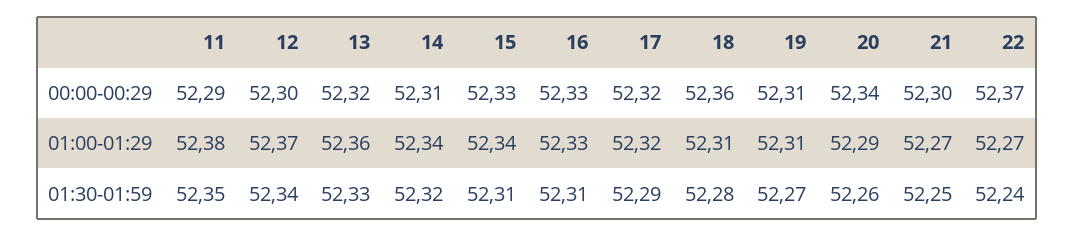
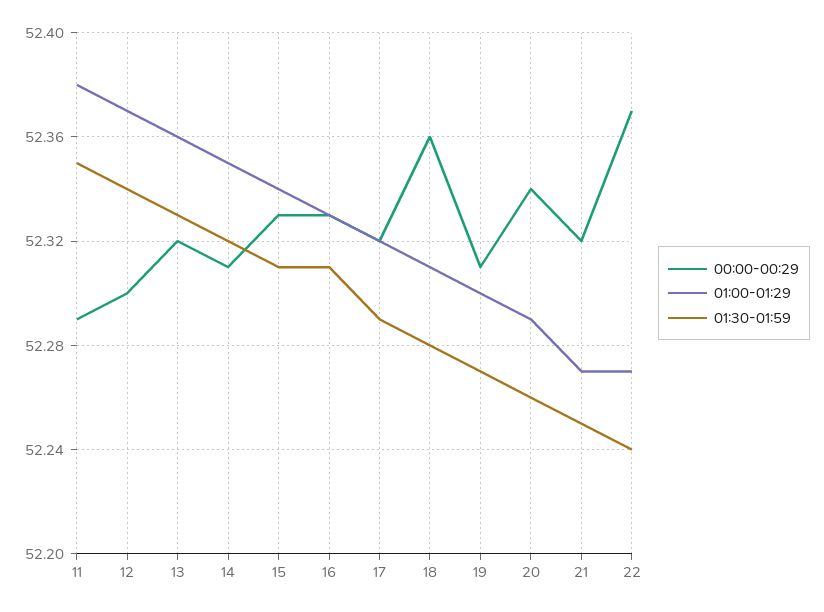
  {
    "00:00-00:29": {
      "11": 52.29,
      "12": 52.3,
      "13": 52.32,
      "14": 52.31,
      "15": 52.33,
      "16": 52.33,
      "17": 52.32,
      "18": 52.36,
      "19": 52.31,
      "20": 52.34,
-     "21": 52.3,
+     "21": 52.32,
      "22": 52.37
    },
    "01:00-01:29": {
      "11": 52.38,
      "12": 52.37,
      "13": 52.36,
-     "14": 52.34,
+     "14": 52.35,
      "15": 52.34,
      "16": 52.33,
      "17": 52.32,
      "18": 52.31,
-     "19": 52.31,
+     "19": 52.3,
      "20": 52.29,
      "21": 52.27,
      "22": 52.27
    },
    "01:30-01:59": {
      "11": 52.35,
      "12": 52.34,
      "13": 52.33,
      "14": 52.32,
      "15": 52.31,
      "16": 52.31,
      "17": 52.29,
      "18": 52.28,
      "19": 52.27,
      "20": 52.26,
      "21": 52.25,
      "22": 52.24
    }
  }

